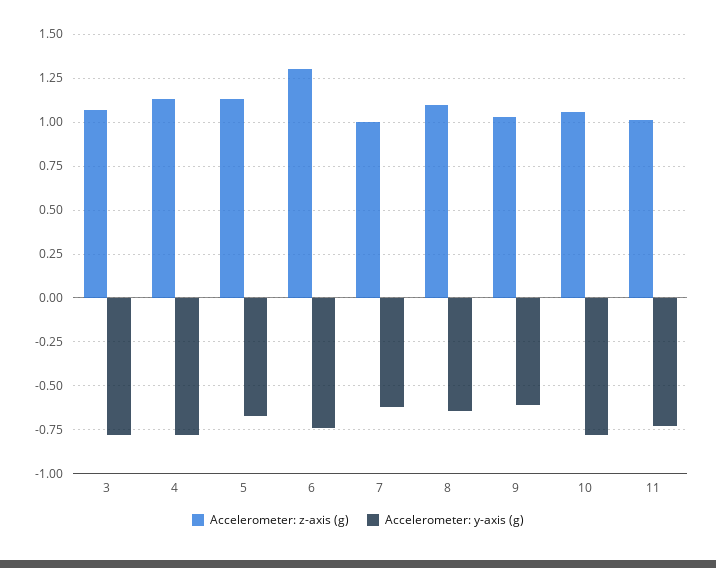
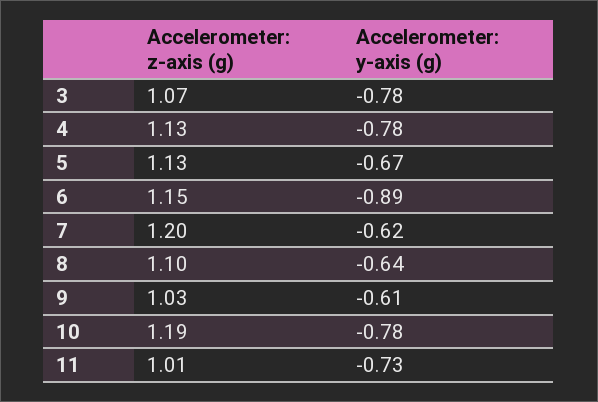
  {
    "Accelerometer: z-axis (g)": {
      "3": 1.07,
      "4": 1.13,
      "5": 1.13,
-     "6": 1.3,
+     "6": 1.15,
-     "7": 1,
+     "7": 1.2,
      "8": 1.1,
      "9": 1.03,
-     "10": 1.05,
+     "10": 1.19,
      "11": 1.01
    },
    "Accelerometer: y-axis (g)": {
      "3": -0.78,
      "4": -0.78,
      "5": -0.67,
-     "6": -0.75,
+     "6": -0.89,
      "7": -0.62,
      "8": -0.64,
      "9": -0.61,
      "10": -0.78,
      "11": -0.73
    }
  }

